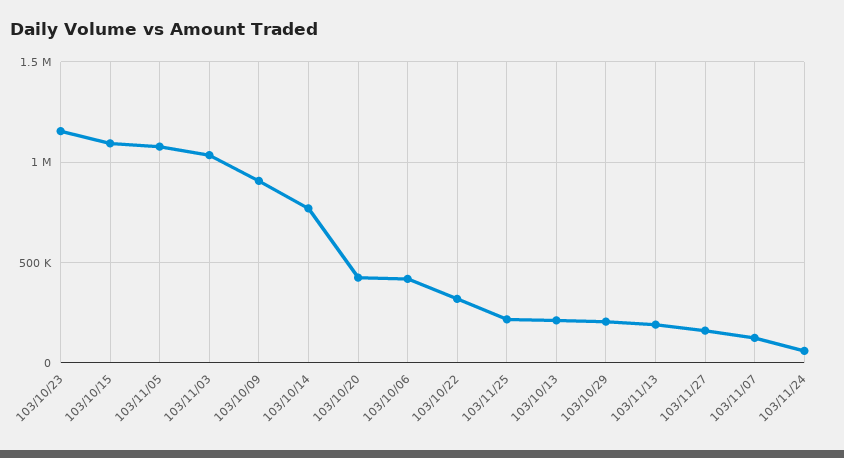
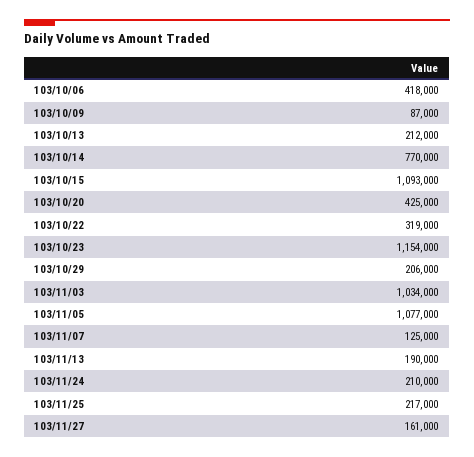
  {
    "103/10/23": 1154000,
    "103/10/15": 1093000,
    "103/11/05": 1077000,
    "103/11/03": 1034000,
-   "103/10/09": 900000,
+   "103/10/09": 87000,
    "103/10/14": 770000,
    "103/10/20": 425000,
    "103/10/06": 418000,
    "103/10/22": 319000,
    "103/11/25": 217000,
    "103/10/13": 212000,
    "103/10/29": 206000,
    "103/11/13": 190000,
    "103/11/27": 161000,
    "103/11/07": 125000,
-   "103/11/24": 50000
+   "103/11/24": 210000
  }

